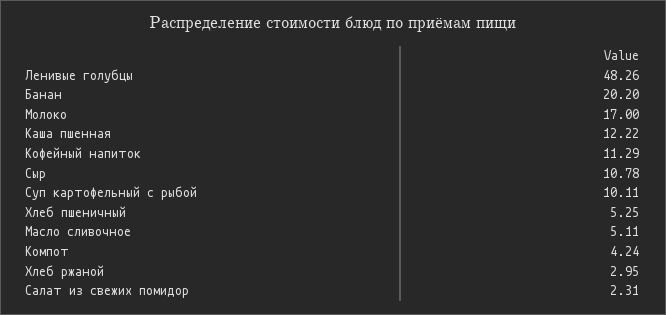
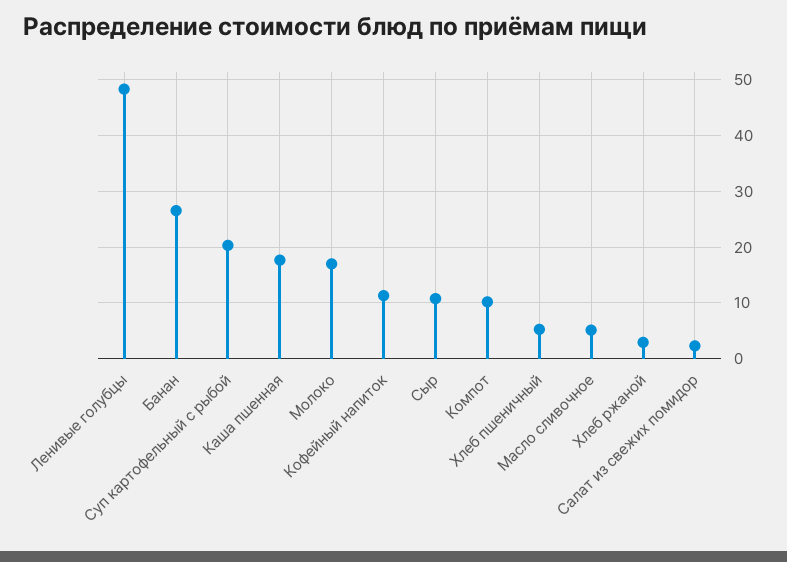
  {
    "Ленивые голубцы": 48.26,
-   "Банан": 20.2,
+   "Банан": 26,
    "Молоко": 17,
-   "Каша пшенная": 12.22,
+   "Каша пшенная": 18,
    "Кофейный напиток": 11.29,
    "Сыр": 10.78,
-   "Суп картофельный с рыбой": 10.11,
+   "Суп картофельный с рыбой": 20,
    "Хлеб пшеничный": 5.25,
    "Масло сливочное": 5.11,
-   "Компот": 4.24,
+   "Компот": 10,
    "Хлеб ржаной": 2.95,
    "Салат из свежих помидор": 2.31
  }

